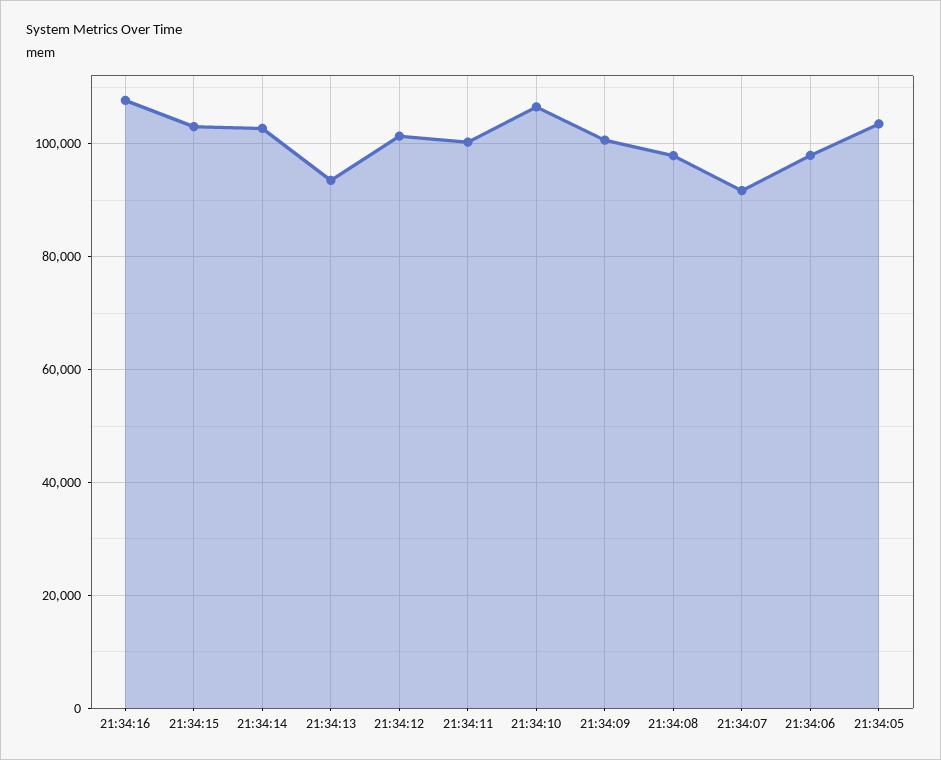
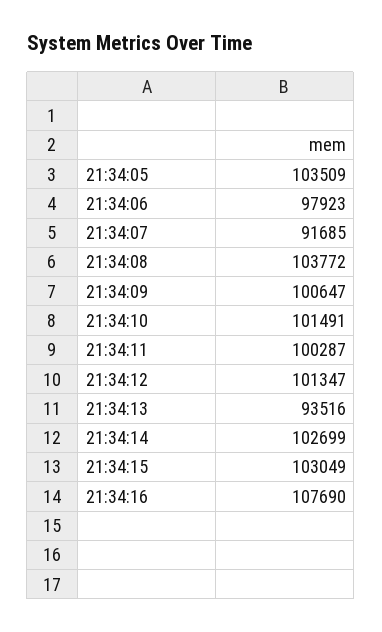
  {
    "21:34:16": 107690,
    "21:34:15": 103049,
    "21:34:14": 102699,
    "21:34:13": 93516,
    "21:34:12": 101347,
    "21:34:11": 100287,
-   "21:34:10": 106000,
+   "21:34:10": 101491,
    "21:34:09": 100647,
-   "21:34:08": 98000,
+   "21:34:08": 103772,
    "21:34:07": 91685,
    "21:34:06": 97923,
    "21:34:05": 103509
  }

